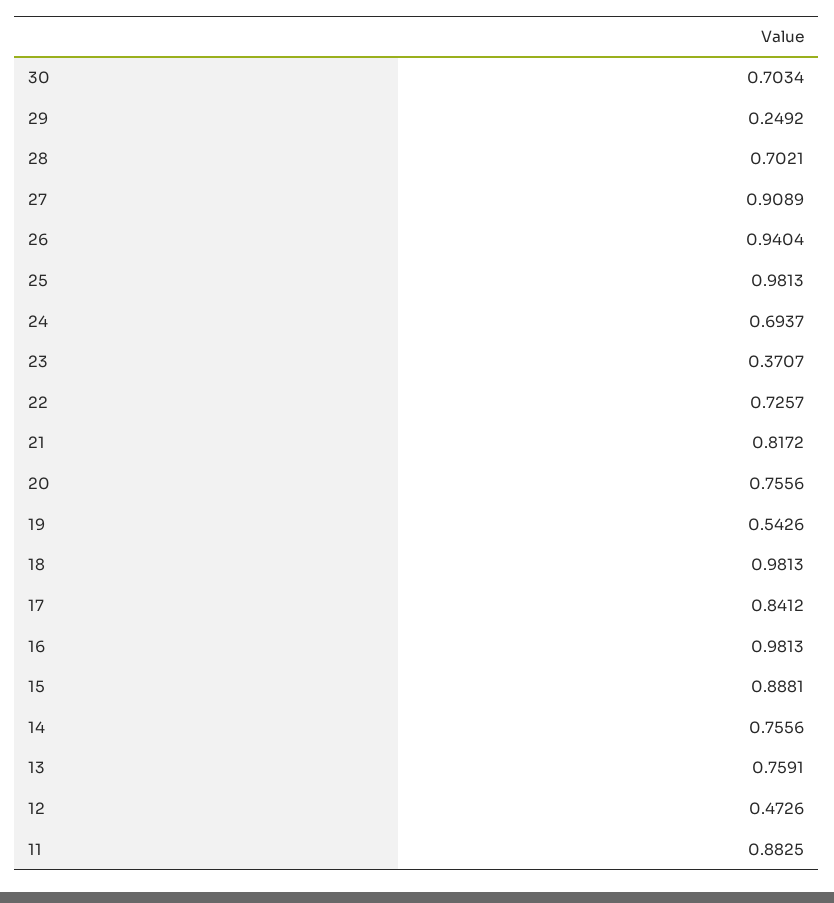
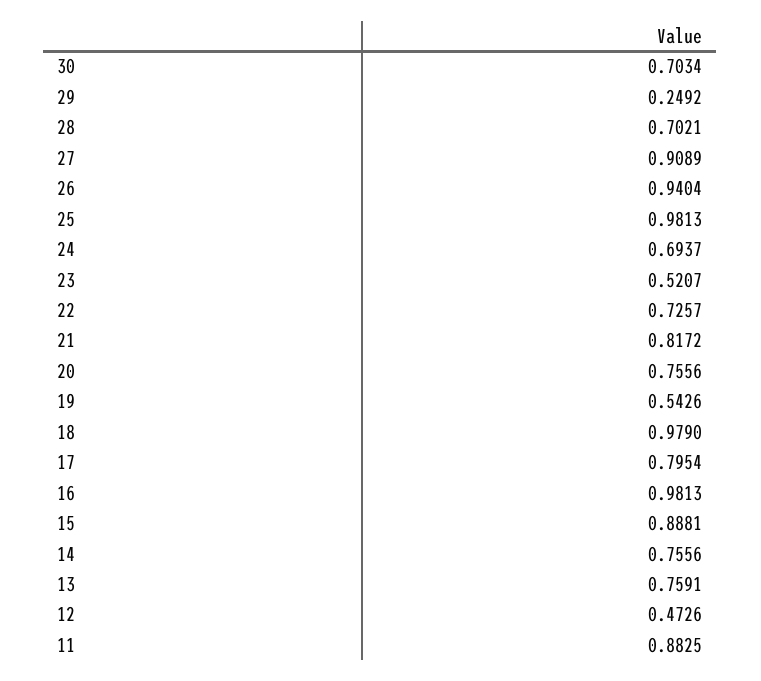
  {
    "30": 0.7034,
    "29": 0.2492,
    "28": 0.7021,
    "27": 0.9089,
    "26": 0.9404,
    "25": 0.9813,
    "24": 0.6937,
-   "23": 0.3707,
+   "23": 0.5207,
    "22": 0.7257,
    "21": 0.8172,
    "20": 0.7556,
    "19": 0.5426,
-   "18": 0.9813,
+   "18": 0.979,
-   "17": 0.8412,
+   "17": 0.7954,
    "16": 0.9813,
    "15": 0.8881,
    "14": 0.7556,
    "13": 0.7591,
    "12": 0.4726,
    "11": 0.8825
  }

